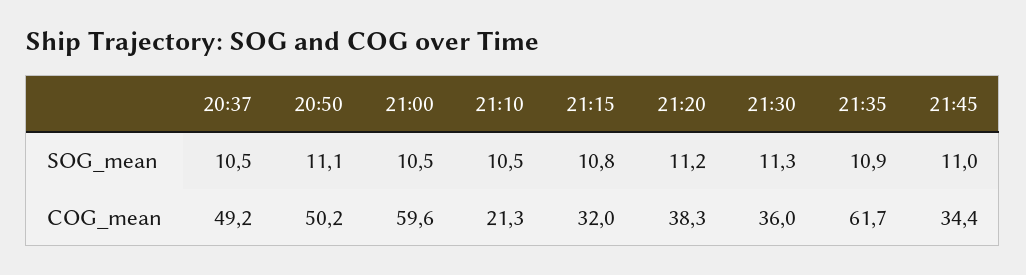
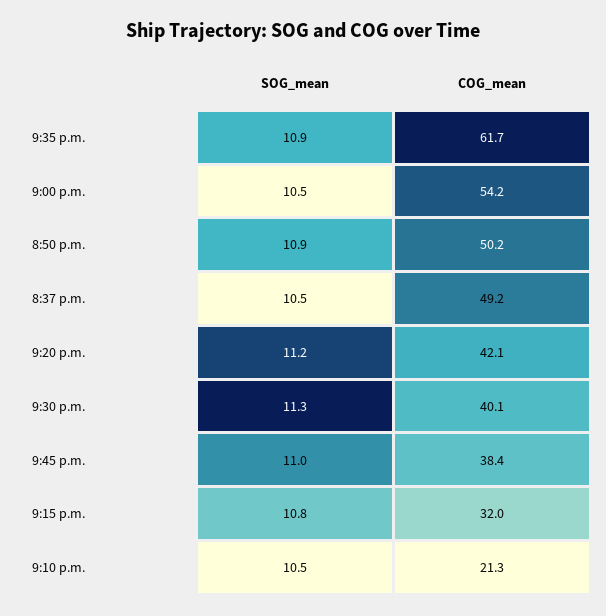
  {
    "20:37": {
      "SOG_mean": 10.5,
      "COG_mean": 49.2
    },
    "20:50": {
-     "SOG_mean": 11.1,
+     "SOG_mean": 10.9,
      "COG_mean": 50.2
    },
    "21:00": {
      "SOG_mean": 10.5,
-     "COG_mean": 59.6
+     "COG_mean": 54.2
    },
    "21:10": {
      "SOG_mean": 10.5,
      "COG_mean": 21.3
    },
    "21:15": {
      "SOG_mean": 10.8,
      "COG_mean": 32
    },
    "21:20": {
      "SOG_mean": 11.2,
-     "COG_mean": 38.3
+     "COG_mean": 42.1
    },
    "21:30": {
      "SOG_mean": 11.3,
-     "COG_mean": 36
+     "COG_mean": 40.1
    },
    "21:35": {
      "SOG_mean": 10.9,
      "COG_mean": 61.7
    },
    "21:45": {
      "SOG_mean": 11,
-     "COG_mean": 34.4
+     "COG_mean": 38.4
    }
  }

